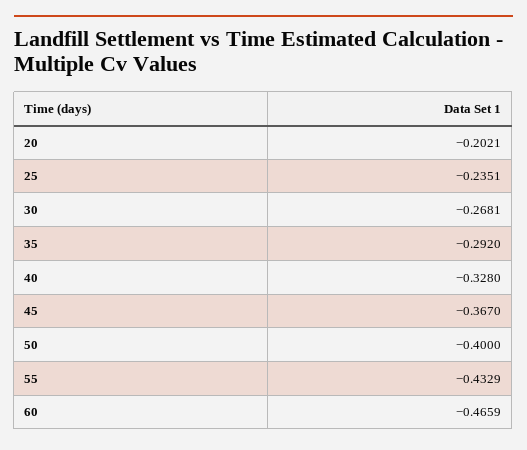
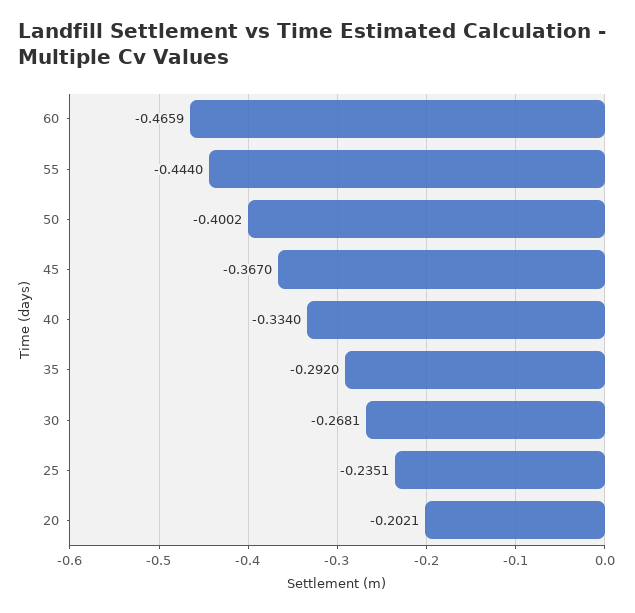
  {
    "20": -0.2021,
    "25": -0.2351,
    "30": -0.2681,
    "35": -0.292,
-   "40": -0.328,
+   "40": -0.334,
    "45": -0.367,
-   "50": -0.4,
+   "50": -0.4002,
-   "55": -0.4329,
+   "55": -0.444,
    "60": -0.4659
  }

